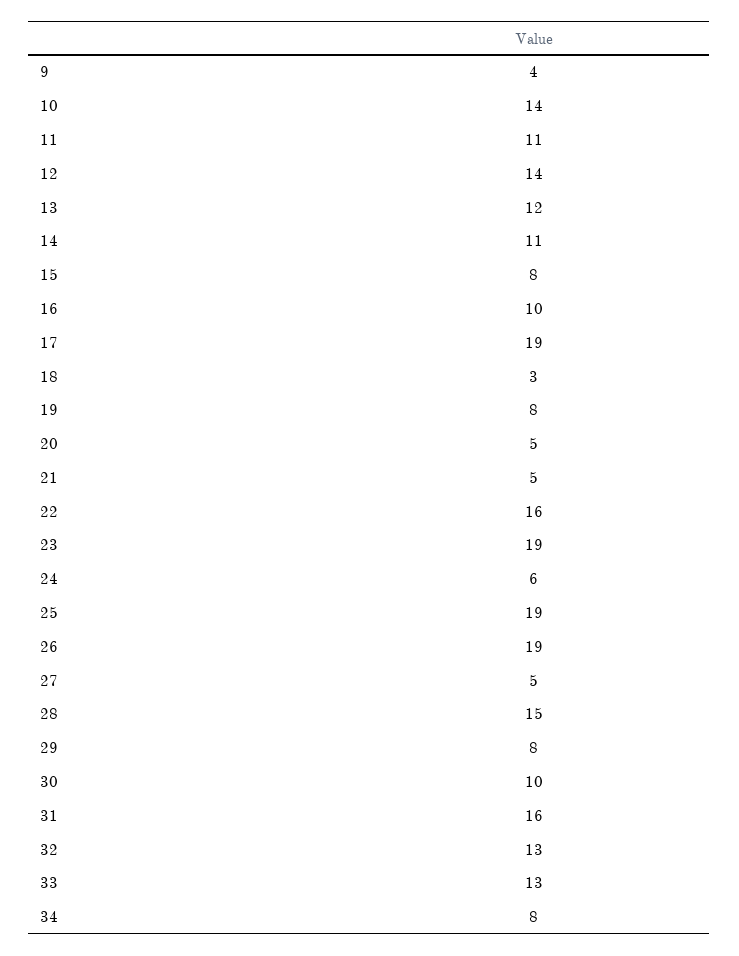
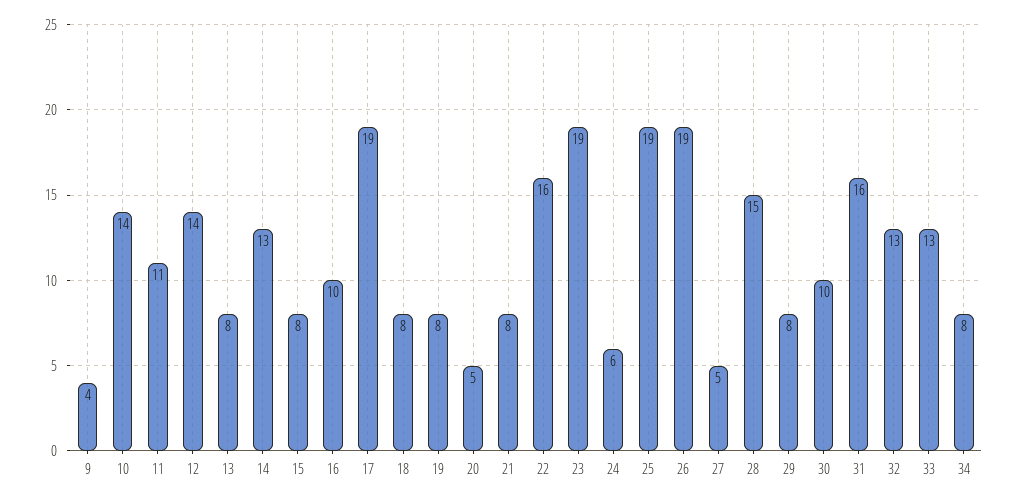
  {
    "9": 4,
    "10": 14,
    "11": 11,
    "12": 14,
-   "13": 12,
+   "13": 8,
-   "14": 11,
+   "14": 13,
    "15": 8,
    "16": 10,
    "17": 19,
-   "18": 3,
+   "18": 8,
    "19": 8,
    "20": 5,
-   "21": 5,
+   "21": 8,
    "22": 16,
    "23": 19,
    "24": 6,
    "25": 19,
    "26": 19,
    "27": 5,
    "28": 15,
    "29": 8,
    "30": 10,
    "31": 16,
    "32": 13,
    "33": 13,
    "34": 8
  }

